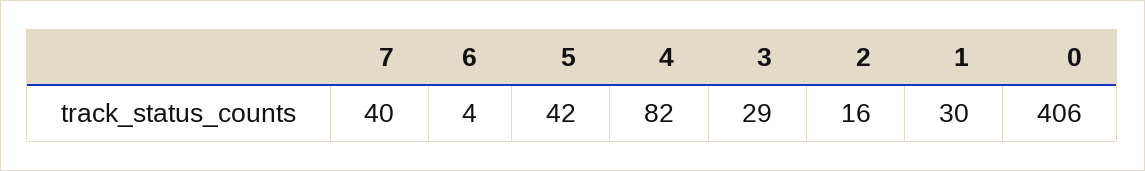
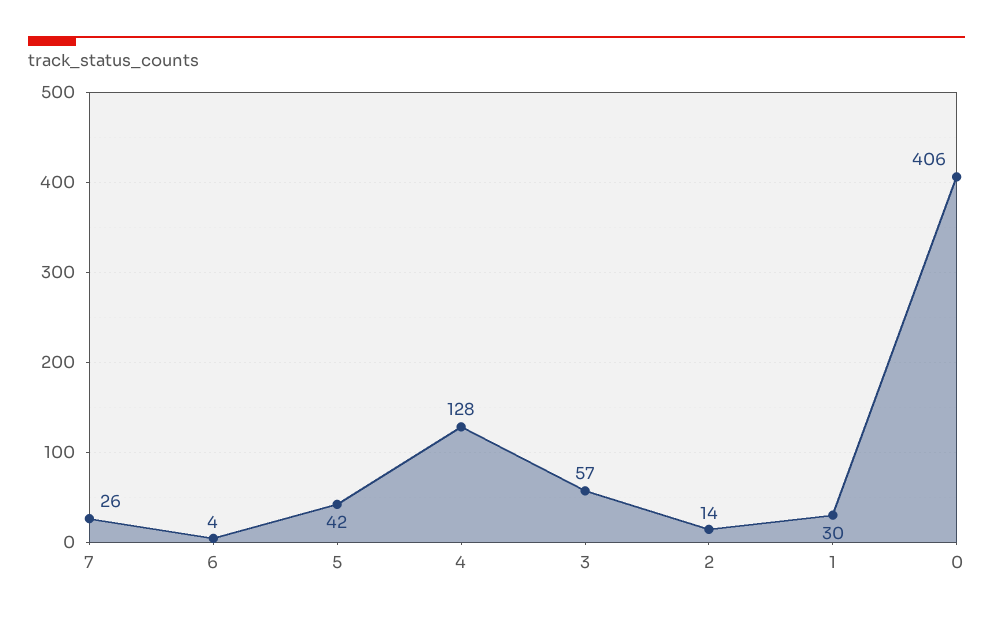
  {
-   "7": 40,
+   "7": 26,
    "6": 4,
    "5": 42,
-   "4": 82,
+   "4": 128,
-   "3": 29,
+   "3": 57,
-   "2": 16,
+   "2": 14,
    "1": 30,
    "0": 406
  }

